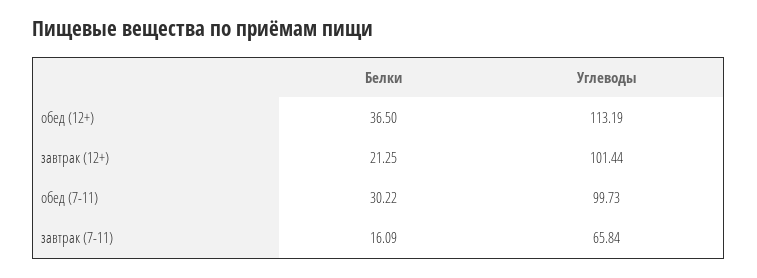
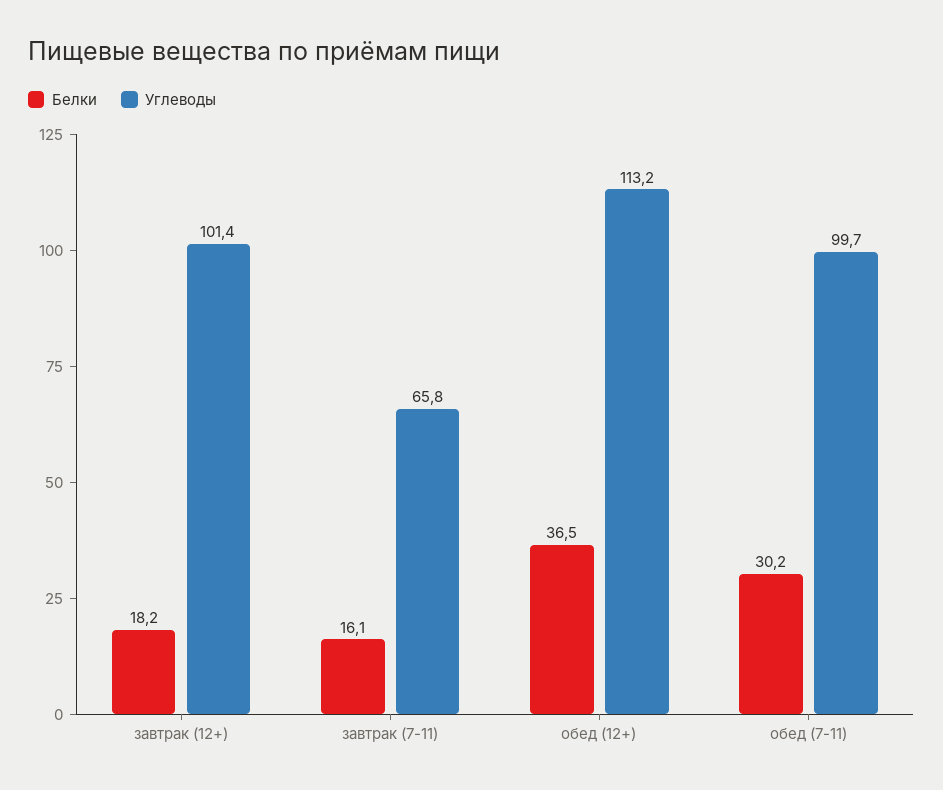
  {
    "Белки": {
      "обед (12+)": 36.5,
-     "завтрак (12+)": 21.25,
+     "завтрак (12+)": 18.2,
      "обед (7-11)": 30.22,
      "завтрак (7-11)": 16.09
    },
    "Углеводы": {
      "обед (12+)": 113.19,
      "завтрак (12+)": 101.44,
      "обед (7-11)": 99.73,
      "завтрак (7-11)": 65.84
    }
  }

